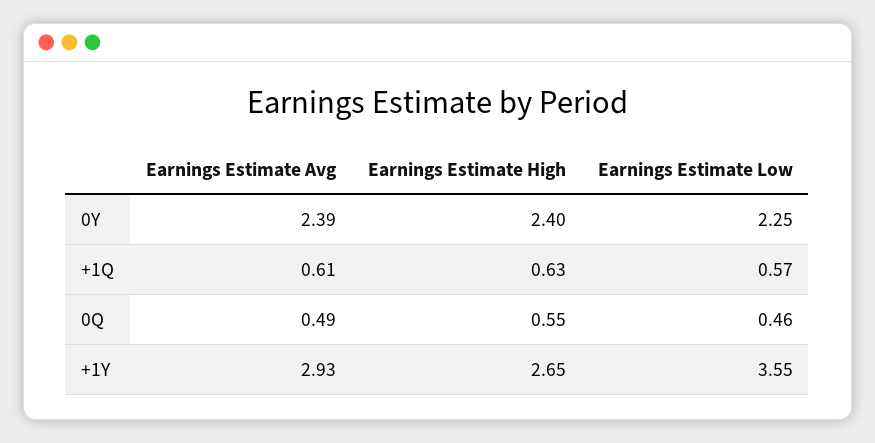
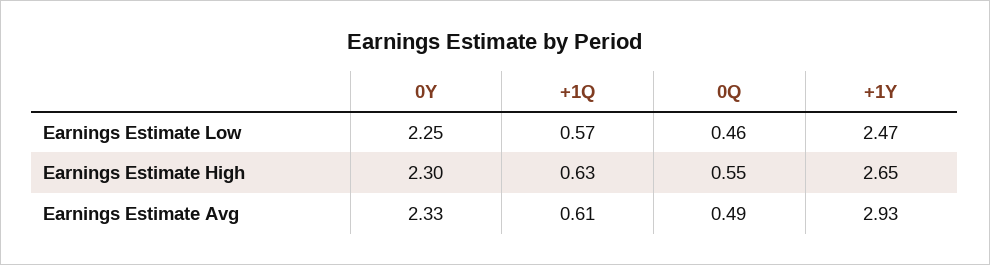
  {
    "Earnings Estimate Avg": {
-     "0Y": 2.39,
+     "0Y": 2.33,
      "+1Q": 0.61,
      "0Q": 0.49,
      "+1Y": 2.93
    },
    "Earnings Estimate High": {
-     "0Y": 2.4,
+     "0Y": 2.3,
      "+1Q": 0.63,
      "0Q": 0.55,
      "+1Y": 2.65
    },
    "Earnings Estimate Low": {
      "0Y": 2.25,
      "+1Q": 0.57,
      "0Q": 0.46,
-     "+1Y": 3.55
+     "+1Y": 2.47
    }
  }

